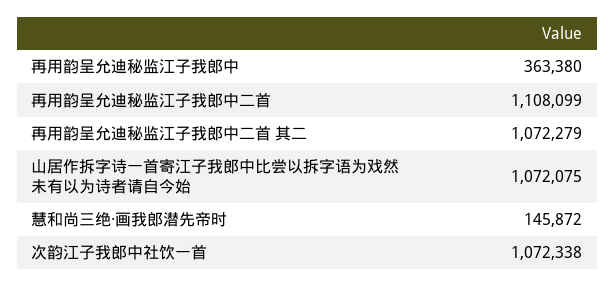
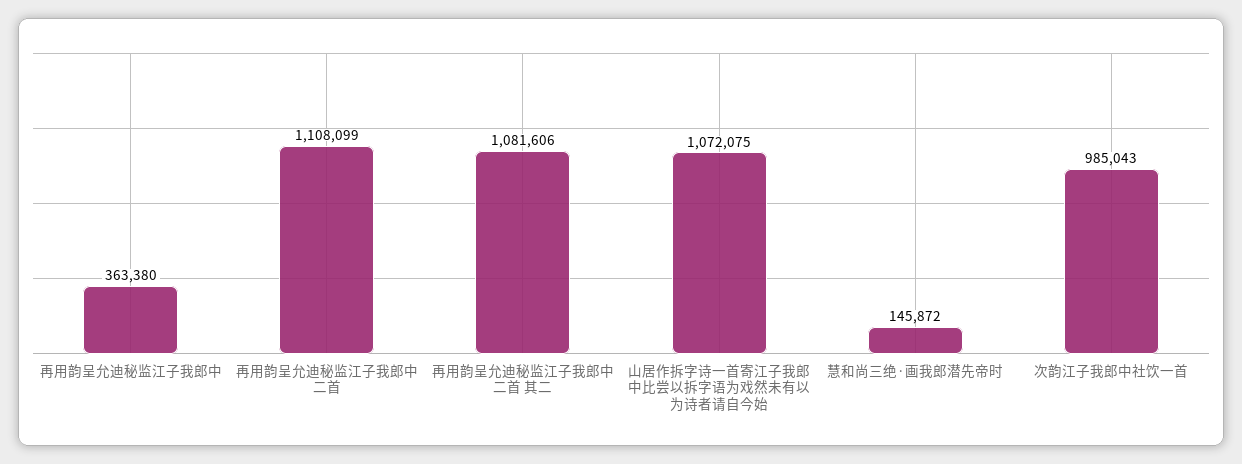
  {
    "再用韵呈允迪秘监江子我郎中": 363380,
    "再用韵呈允迪秘监江子我郎中二首": 1108099,
-   "再用韵呈允迪秘监江子我郎中二首 其二": 1072279,
+   "再用韵呈允迪秘监江子我郎中二首 其二": 1081606,
    "山居作拆字诗一首寄江子我郎中比尝以拆字语为戏然未有以为诗者请自今始": 1072075,
    "慧和尚三绝·画我郎潜先帝时": 145872,
-   "次韵江子我郎中社饮一首": 1072338
+   "次韵江子我郎中社饮一首": 985043
  }

